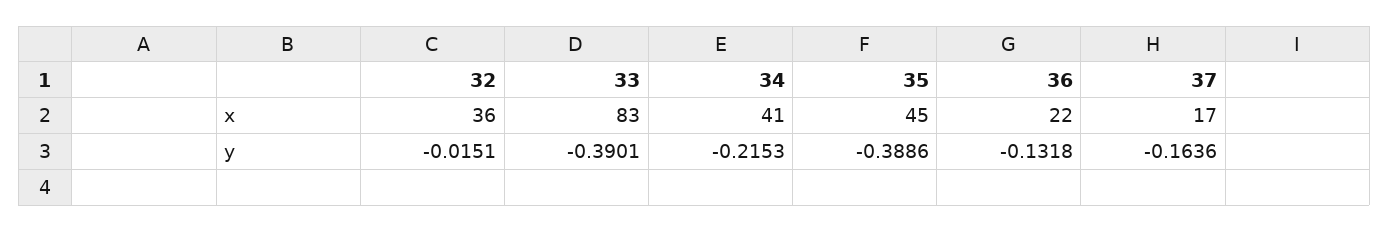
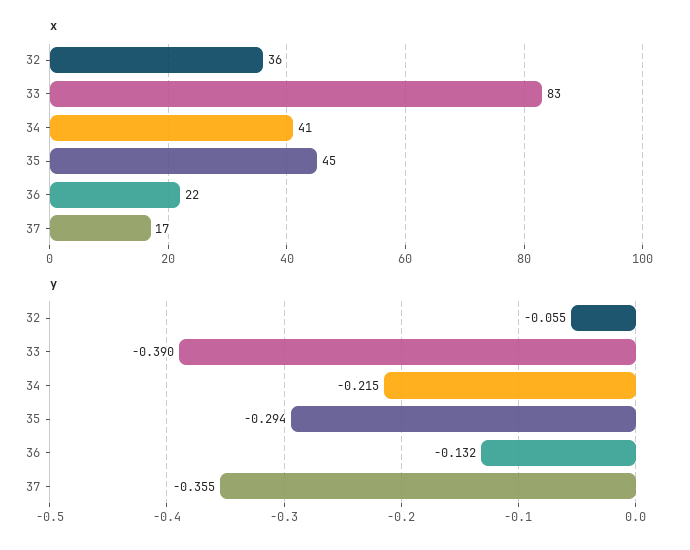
  {
    "x": {
      "32": 36,
      "33": 83,
      "34": 41,
      "35": 45,
      "36": 22,
      "37": 17
    },
    "y": {
-     "32": -0.0151,
+     "32": -0.055,
      "33": -0.3901,
      "34": -0.2153,
-     "35": -0.3886,
+     "35": -0.294,
      "36": -0.1318,
-     "37": -0.1636
+     "37": -0.355
    }
  }

